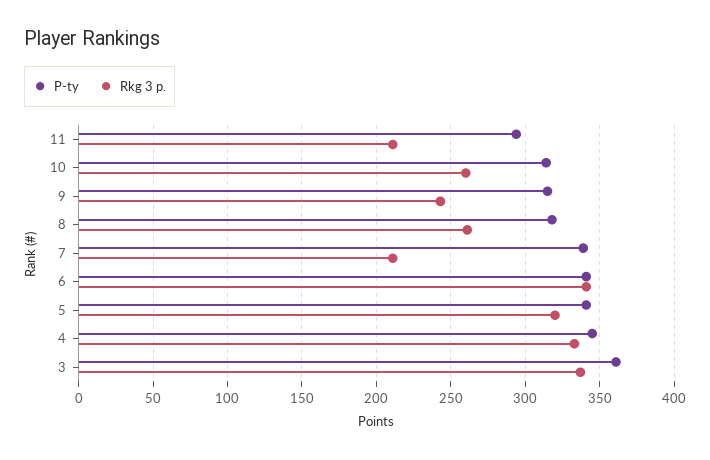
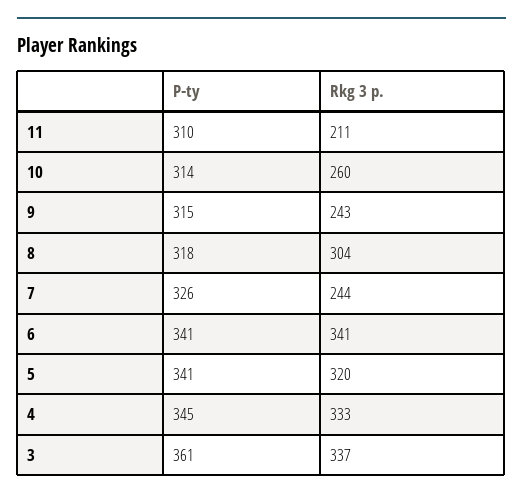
  {
    "P-ty": {
-     "11": 295,
+     "11": 310,
      "10": 314,
      "9": 315,
      "8": 318,
-     "7": 340,
+     "7": 326,
      "6": 341,
      "5": 341,
      "4": 345,
      "3": 361
    },
    "Rkg 3 p.": {
      "11": 211,
      "10": 260,
      "9": 243,
-     "8": 260,
+     "8": 304,
-     "7": 210,
+     "7": 244,
      "6": 341,
      "5": 320,
      "4": 333,
      "3": 337
    }
  }

